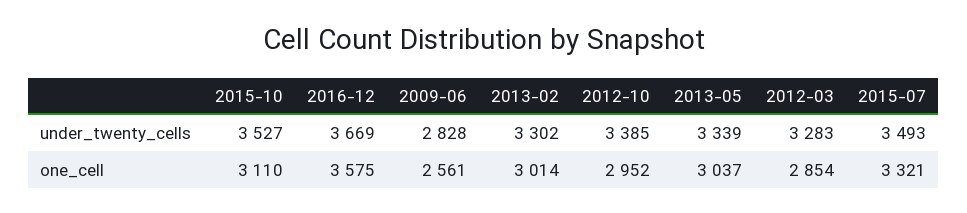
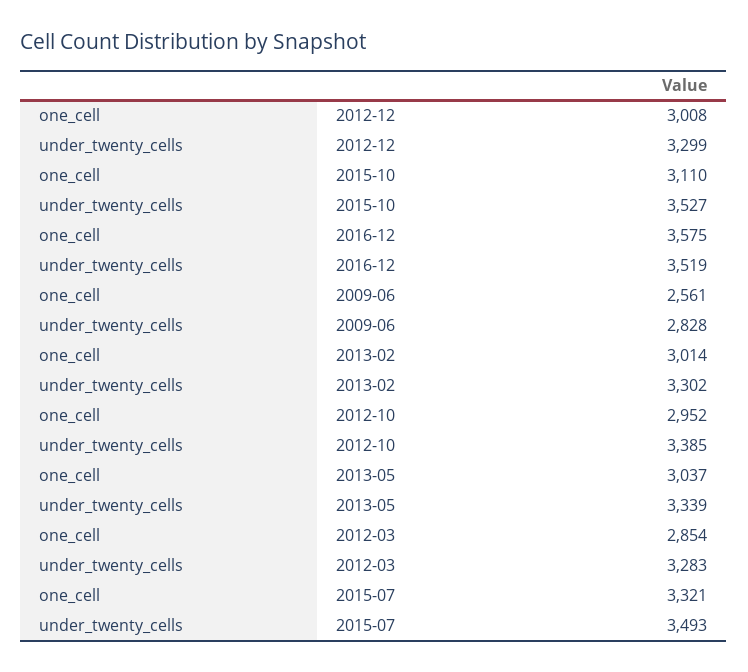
  {
    "2015-10": {
      "under_twenty_cells": 3527,
      "one_cell": 3110
    },
    "2016-12": {
-     "under_twenty_cells": 3669,
+     "under_twenty_cells": 3519,
      "one_cell": 3575
    },
    "2009-06": {
      "under_twenty_cells": 2828,
      "one_cell": 2561
    },
    "2013-02": {
      "under_twenty_cells": 3302,
      "one_cell": 3014
    },
    "2012-10": {
      "under_twenty_cells": 3385,
      "one_cell": 2952
    },
    "2013-05": {
      "under_twenty_cells": 3339,
      "one_cell": 3037
    },
    "2012-03": {
      "under_twenty_cells": 3283,
      "one_cell": 2854
    },
    "2015-07": {
      "under_twenty_cells": 3493,
      "one_cell": 3321
-   }
+   },
+   "2012-12": {
+     "one_cell": 3008,
+     "under_twenty_cells": 3299
+   }
  }

